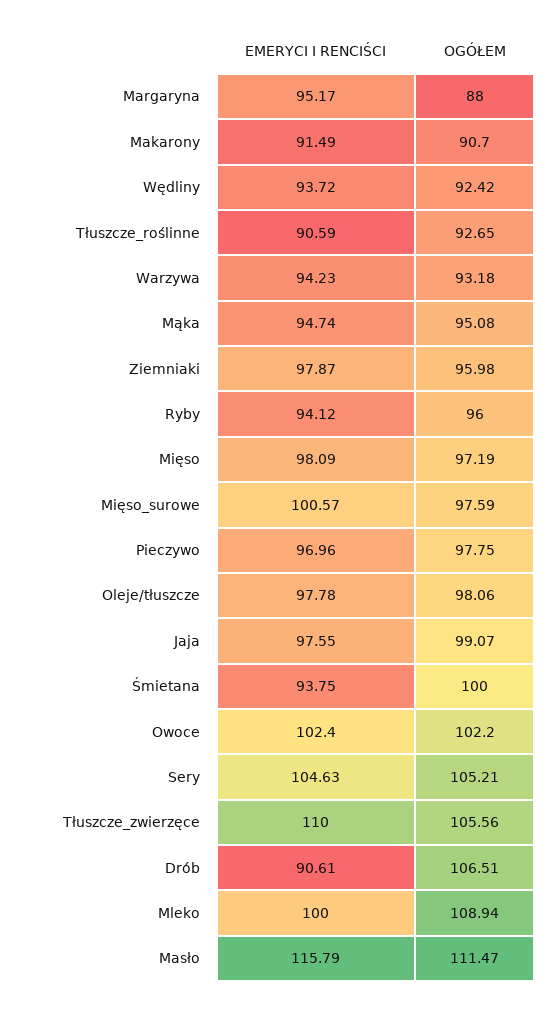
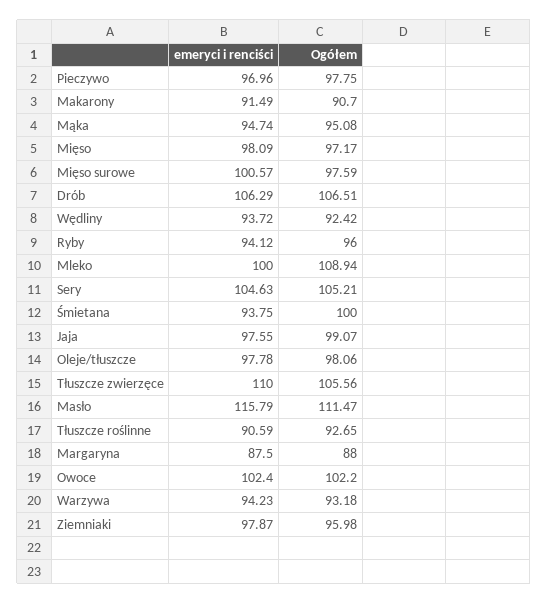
  {
    "EMERYCI I RENCIŚCI": {
-     "Margaryna": 95.17,
+     "Margaryna": 87.5,
      "Makarony": 91.49,
      "Wędliny": 93.72,
      "Tłuszcze_roślinne": 90.59,
      "Warzywa": 94.23,
      "Mąka": 94.74,
      "Ziemniaki": 97.87,
      "Ryby": 94.12,
      "Mięso": 98.09,
      "Mięso_surowe": 100.57,
      "Pieczywo": 96.96,
      "Oleje/tłuszcze": 97.78,
      "Jaja": 97.55,
      "Śmietana": 93.75,
      "Owoce": 102.4,
      "Sery": 104.63,
      "Tłuszcze_zwierzęce": 110,
-     "Drób": 90.61,
+     "Drób": 106.29,
      "Mleko": 100,
      "Masło": 115.79
    },
    "OGÓŁEM": {
      "Margaryna": 88,
      "Makarony": 90.7,
      "Wędliny": 92.42,
      "Tłuszcze_roślinne": 92.65,
      "Warzywa": 93.18,
      "Mąka": 95.08,
      "Ziemniaki": 95.98,
      "Ryby": 96,
-     "Mięso": 97.19,
+     "Mięso": 97.17,
      "Mięso_surowe": 97.59,
      "Pieczywo": 97.75,
      "Oleje/tłuszcze": 98.06,
      "Jaja": 99.07,
      "Śmietana": 100,
      "Owoce": 102.2,
      "Sery": 105.21,
      "Tłuszcze_zwierzęce": 105.56,
      "Drób": 106.51,
      "Mleko": 108.94,
      "Masło": 111.47
    }
  }

